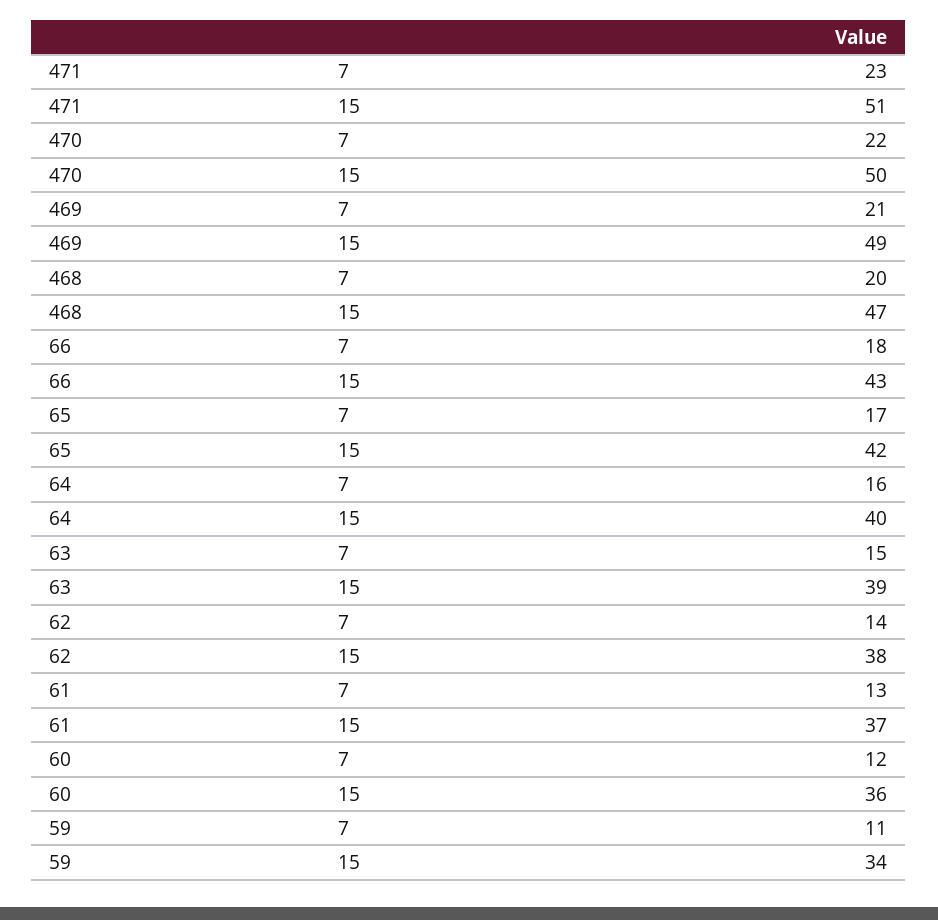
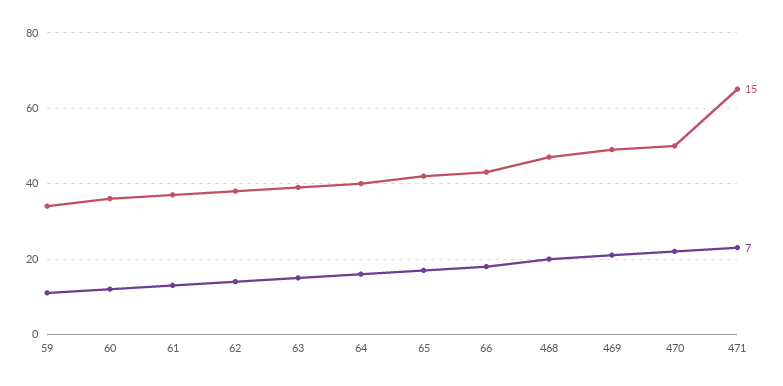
  {
    "7": {
      "471": 23,
      "470": 22,
      "469": 21,
      "468": 20,
      "66": 18,
      "65": 17,
      "64": 16,
      "63": 15,
      "62": 14,
      "61": 13,
      "60": 12,
      "59": 11
    },
    "15": {
-     "471": 51,
+     "471": 65,
      "470": 50,
      "469": 49,
      "468": 47,
      "66": 43,
      "65": 42,
      "64": 40,
      "63": 39,
      "62": 38,
      "61": 37,
      "60": 36,
      "59": 34
    }
  }

